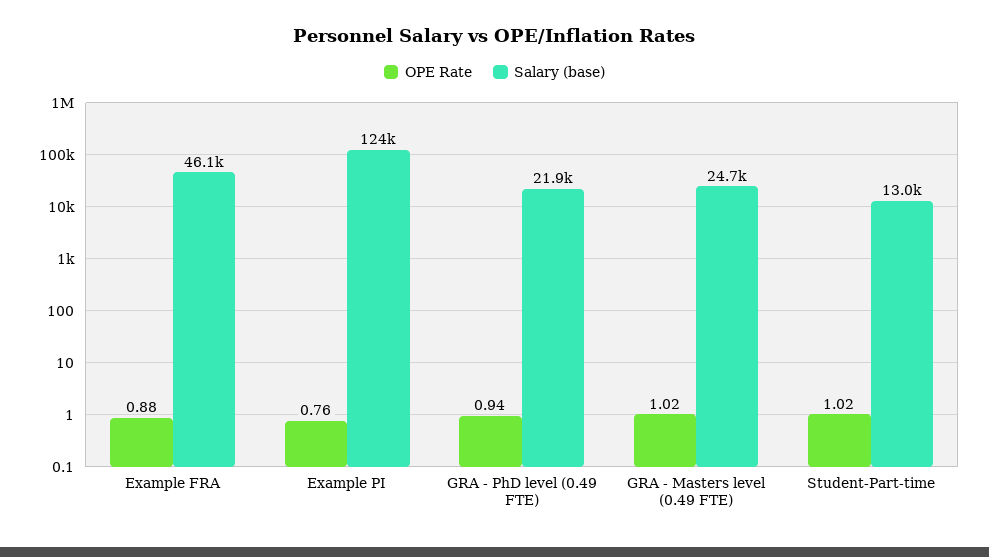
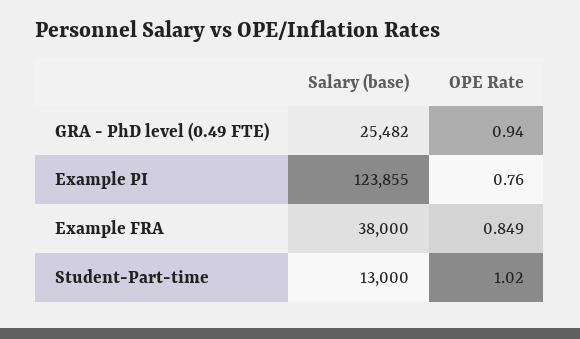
  {
    "OPE Rate": {
-     "Example FRA": 0.88,
+     "Example FRA": 0.849,
      "Example PI": 0.76,
      "GRA - PhD level (0.49 FTE)": 0.94,
-     "GRA - Masters level (0.49 FTE)": 1.02,
      "Student-Part-time": 1.02
    },
    "Salary (base)": {
-     "Example FRA": 46100,
+     "Example FRA": 38000,
      "Example PI": 123855,
-     "GRA - PhD level (0.49 FTE)": 21900,
+     "GRA - PhD level (0.49 FTE)": 25482,
-     "GRA - Masters level (0.49 FTE)": 24700,
      "Student-Part-time": 13000
    }
  }

